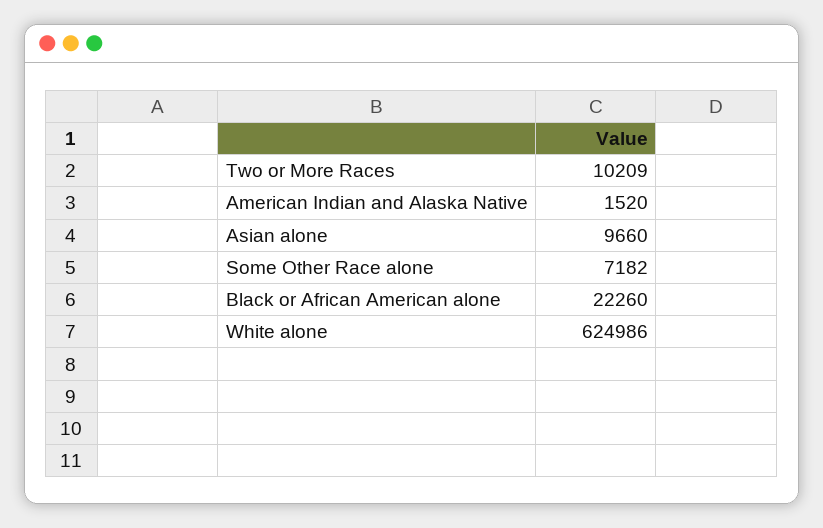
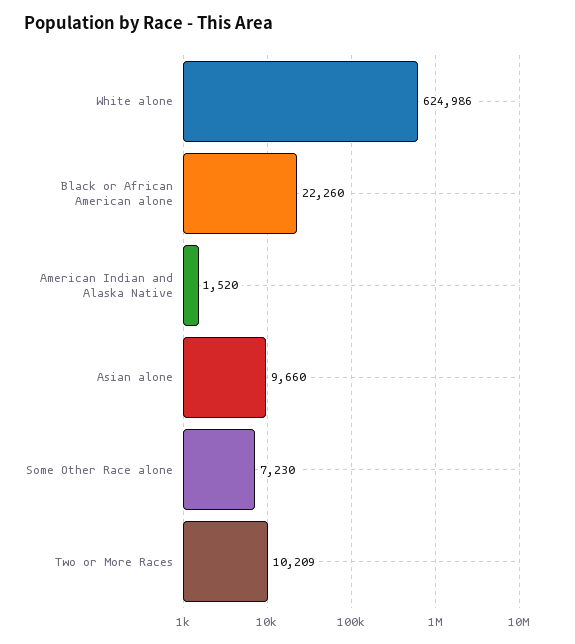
  {
    "Two or More Races": 10209,
    "American Indian and Alaska Native": 1520,
    "Asian alone": 9660,
-   "Some Other Race alone": 7182,
+   "Some Other Race alone": 7230,
    "Black or African American alone": 22260,
    "White alone": 624986
  }

